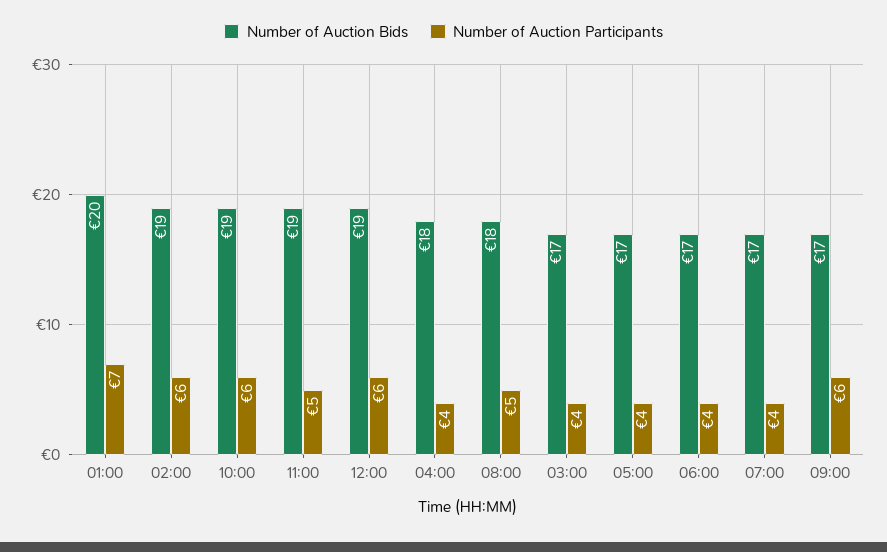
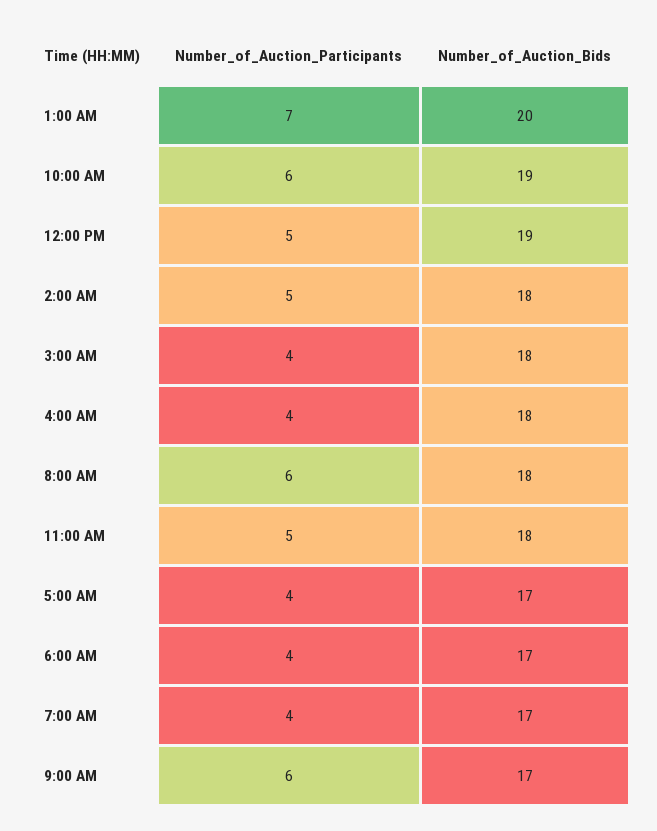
  {
    "Number of Auction Bids": {
      "01:00": 20,
-     "02:00": 19,
+     "02:00": 18,
      "10:00": 19,
-     "11:00": 19,
+     "11:00": 18,
      "12:00": 19,
      "04:00": 18,
      "08:00": 18,
-     "03:00": 17,
+     "03:00": 18,
      "05:00": 17,
      "06:00": 17,
      "07:00": 17,
      "09:00": 17
    },
    "Number of Auction Participants": {
      "01:00": 7,
-     "02:00": 6,
+     "02:00": 5,
      "10:00": 6,
      "11:00": 5,
-     "12:00": 6,
+     "12:00": 5,
      "04:00": 4,
-     "08:00": 5,
+     "08:00": 6,
      "03:00": 4,
      "05:00": 4,
      "06:00": 4,
      "07:00": 4,
      "09:00": 6
    }
  }

